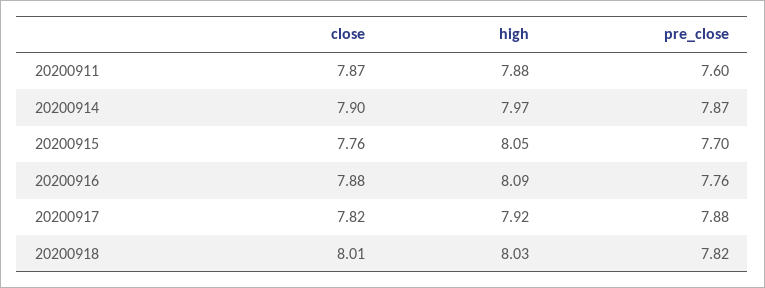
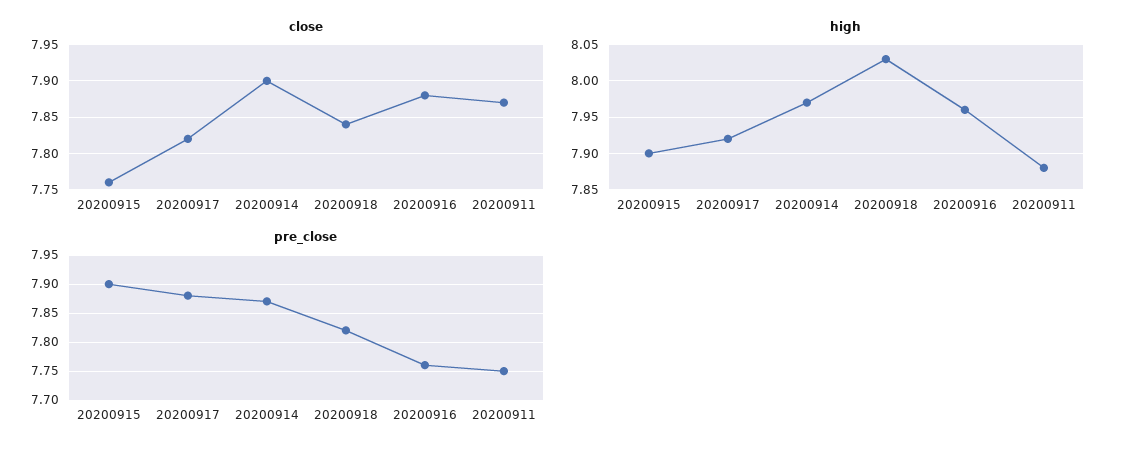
  {
    "close": {
      "20200911": 7.87,
      "20200914": 7.9,
      "20200915": 7.76,
      "20200916": 7.88,
      "20200917": 7.82,
-     "20200918": 8.01
+     "20200918": 7.84
    },
    "high": {
      "20200911": 7.88,
      "20200914": 7.97,
-     "20200915": 8.05,
+     "20200915": 7.9,
-     "20200916": 8.09,
+     "20200916": 7.96,
      "20200917": 7.92,
      "20200918": 8.03
    },
    "pre_close": {
-     "20200911": 7.6,
+     "20200911": 7.75,
      "20200914": 7.87,
-     "20200915": 7.7,
+     "20200915": 7.9,
      "20200916": 7.76,
      "20200917": 7.88,
      "20200918": 7.82
    }
  }

